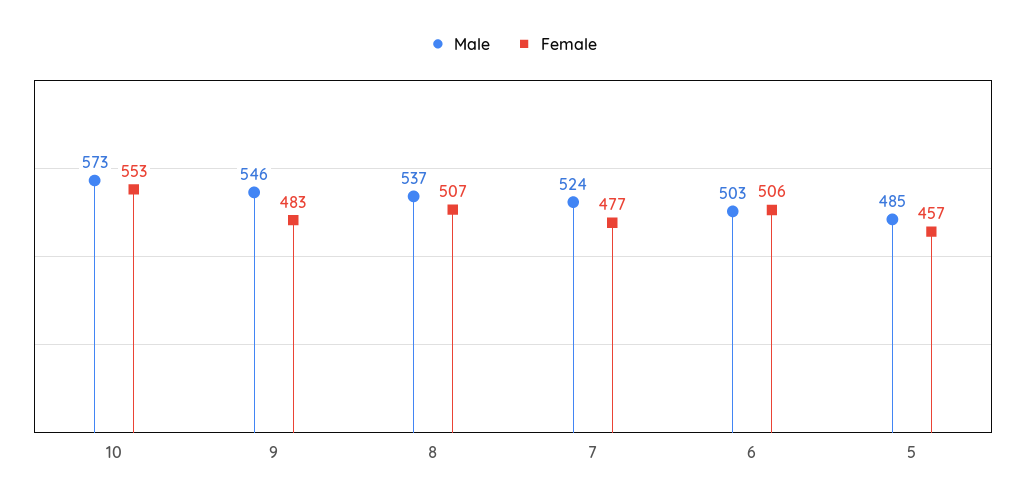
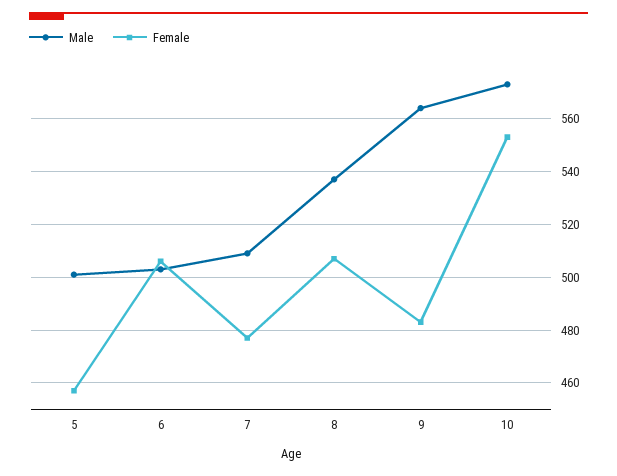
  {
    "Male": {
      "10": 573,
-     "9": 546,
+     "9": 565,
      "8": 537,
-     "7": 524,
+     "7": 510,
      "6": 503,
-     "5": 485
+     "5": 500
    },
    "Female": {
      "10": 553,
      "9": 483,
      "8": 507,
      "7": 477,
      "6": 506,
      "5": 457
    }
  }

